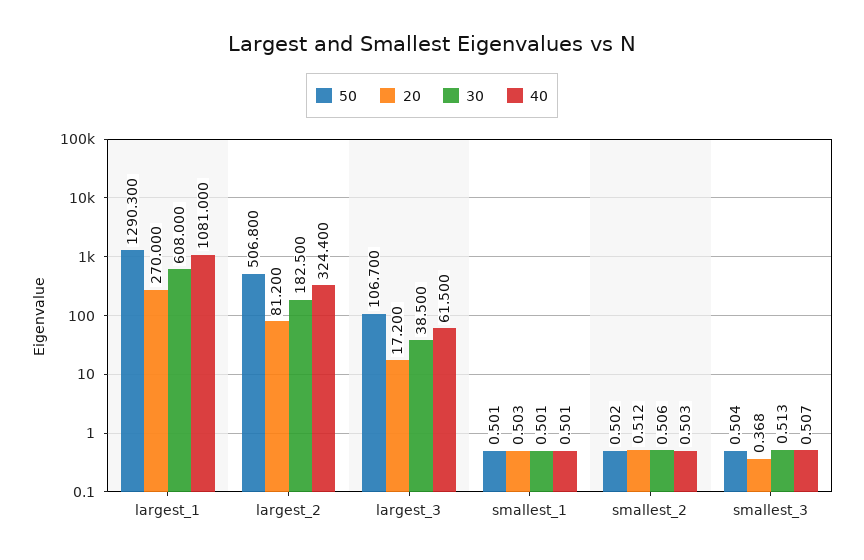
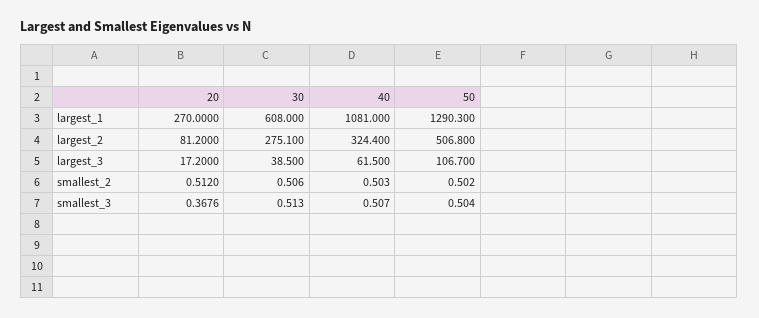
  {
    "50": {
      "largest_1": 1290.3,
      "largest_2": 506.8,
      "largest_3": 106.7,
-     "smallest_1": 0.501,
      "smallest_2": 0.502,
      "smallest_3": 0.504
    },
    "20": {
      "largest_1": 270,
      "largest_2": 81.2,
      "largest_3": 17.2,
-     "smallest_1": 0.503,
      "smallest_2": 0.512,
      "smallest_3": 0.3676
    },
    "30": {
      "largest_1": 608,
-     "largest_2": 182.5,
+     "largest_2": 275.1,
      "largest_3": 38.5,
-     "smallest_1": 0.501,
      "smallest_2": 0.506,
      "smallest_3": 0.513
    },
    "40": {
      "largest_1": 1081,
      "largest_2": 324.4,
      "largest_3": 61.5,
-     "smallest_1": 0.501,
      "smallest_2": 0.503,
      "smallest_3": 0.507
    }
  }

